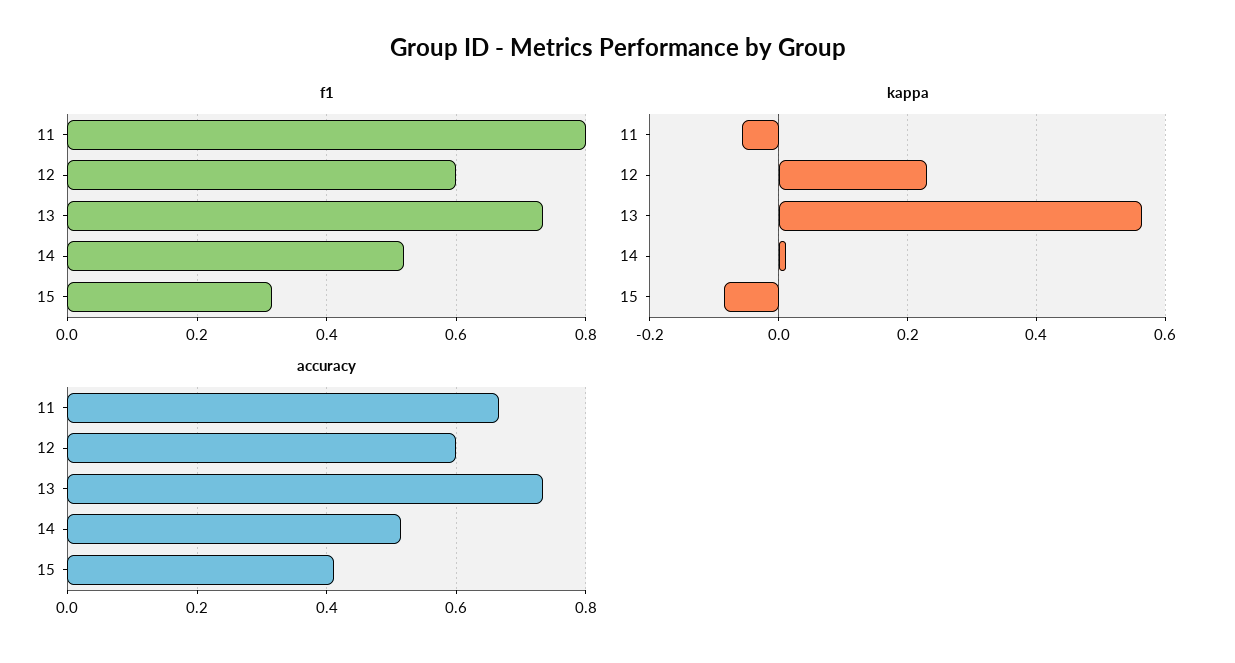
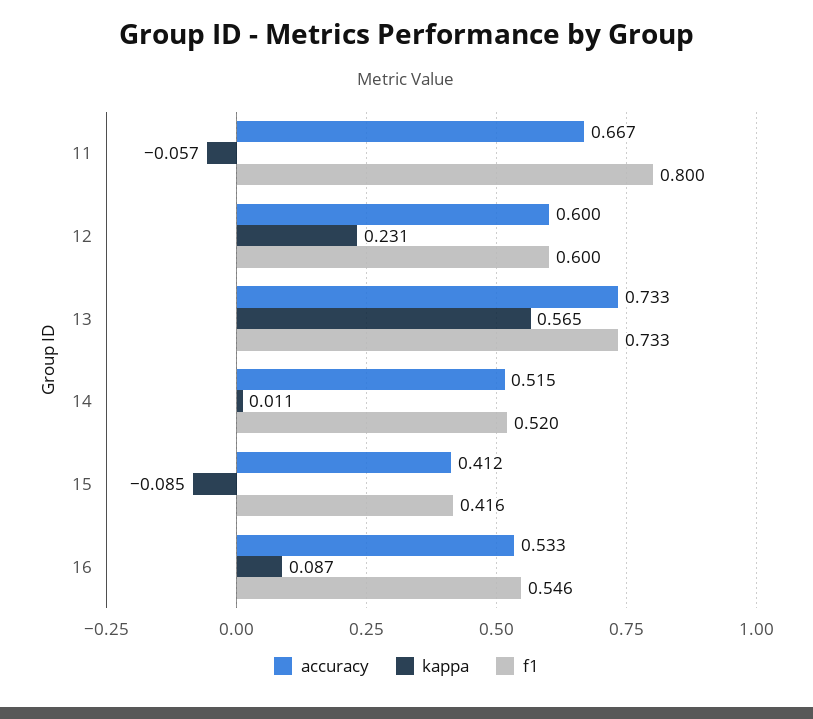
  {
    "f1": {
      "11": 0.8,
      "12": 0.6,
      "13": 0.733,
      "14": 0.52,
-     "15": 0.32
+     "15": 0.416,
+     "16": 0.546
    },
    "kappa": {
      "11": -0.057,
      "12": 0.231,
      "13": 0.565,
      "14": 0.011,
-     "15": -0.085
+     "15": -0.085,
+     "16": 0.087
    },
    "accuracy": {
      "11": 0.667,
      "12": 0.6,
      "13": 0.733,
      "14": 0.515,
-     "15": 0.412
+     "15": 0.412,
+     "16": 0.533
    }
  }

